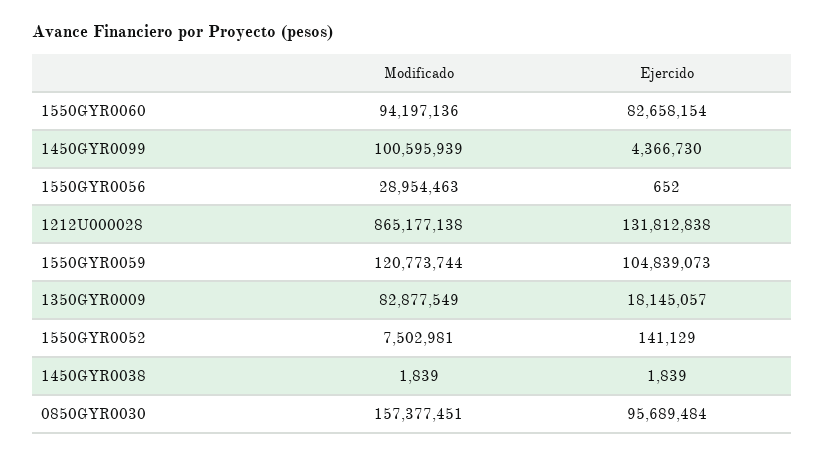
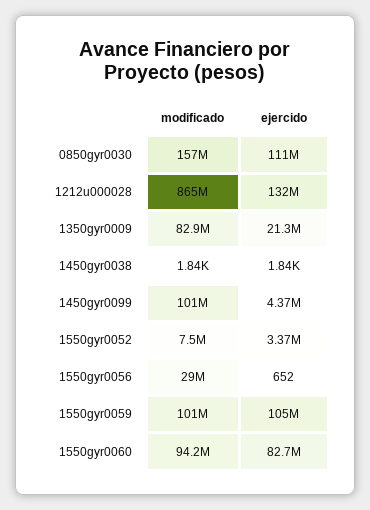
  {
    "Modificado": {
      "1550GYR0060": 94197136,
      "1450GYR0099": 100595939,
      "1550GYR0056": 28954463,
      "1212U000028": 865177138,
-     "1550GYR0059": 120773744,
+     "1550GYR0059": 101000000,
      "1350GYR0009": 82877549,
      "1550GYR0052": 7502981,
      "1450GYR0038": 1839,
      "0850GYR0030": 157377451
    },
    "Ejercido": {
      "1550GYR0060": 82658154,
      "1450GYR0099": 4366730,
      "1550GYR0056": 652,
      "1212U000028": 131812838,
      "1550GYR0059": 104839073,
-     "1350GYR0009": 18145057,
+     "1350GYR0009": 21300000,
-     "1550GYR0052": 141129,
+     "1550GYR0052": 3370000,
      "1450GYR0038": 1839,
-     "0850GYR0030": 95689484
+     "0850GYR0030": 111000000
    }
  }

